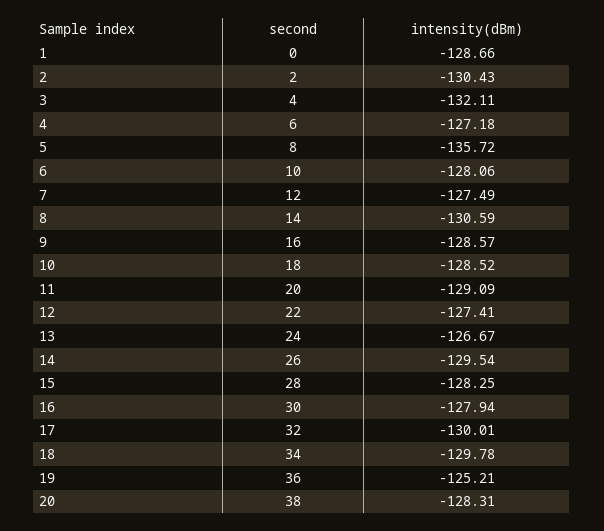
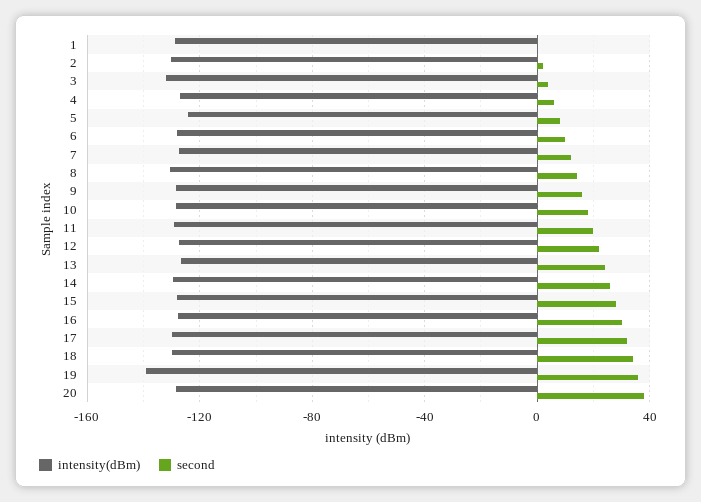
  {
    "second": {
      "1": 0,
      "2": 2,
      "3": 4,
      "4": 6,
      "5": 8,
      "6": 10,
      "7": 12,
      "8": 14,
      "9": 16,
      "10": 18,
      "11": 20,
      "12": 22,
      "13": 24,
      "14": 26,
      "15": 28,
      "16": 30,
      "17": 32,
      "18": 34,
      "19": 36,
      "20": 38
    },
    "intensity(dBm)": {
      "1": -128.66,
      "2": -130.43,
      "3": -132.11,
      "4": -127.18,
-     "5": -135.72,
+     "5": -125,
      "6": -128.06,
      "7": -127.49,
      "8": -130.59,
      "9": -128.57,
      "10": -128.52,
      "11": -129.09,
      "12": -127.41,
      "13": -126.67,
      "14": -129.54,
      "15": -128.25,
      "16": -127.94,
      "17": -130.01,
      "18": -129.78,
-     "19": -125.21,
+     "19": -140,
      "20": -128.31
    }
  }

